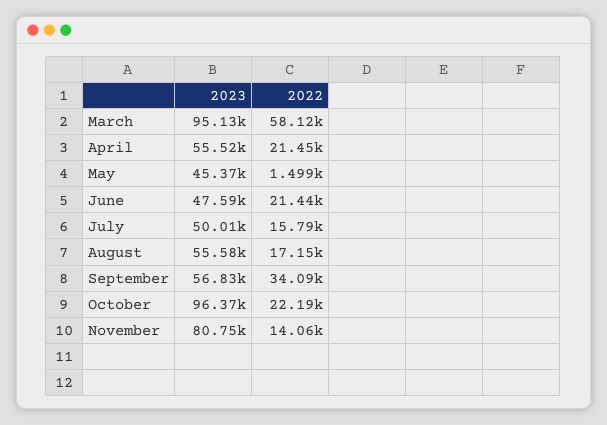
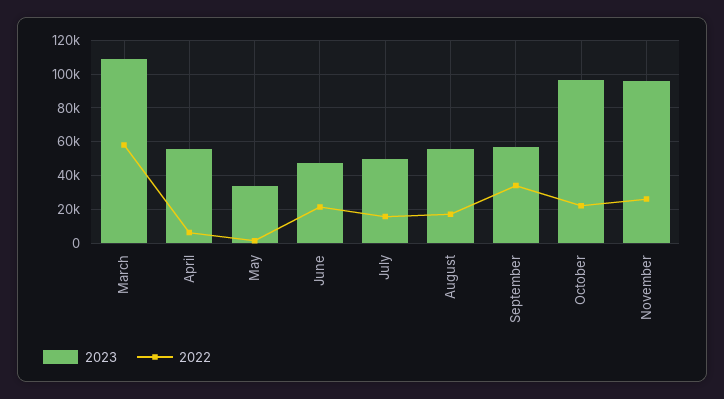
  {
    "2023": {
-     "March": 95130,
+     "March": 110000,
      "April": 55520,
-     "May": 45370,
+     "May": 35000,
      "June": 47590,
      "July": 50010,
      "August": 55580,
      "September": 56830,
      "October": 96370,
-     "November": 80750
+     "November": 95000
    },
    "2022": {
      "March": 58120,
-     "April": 21450,
+     "April": 5000,
      "May": 1499,
      "June": 21440,
      "July": 15790,
      "August": 17150,
      "September": 34090,
      "October": 22190,
-     "November": 14060
+     "November": 25000
    }
  }

